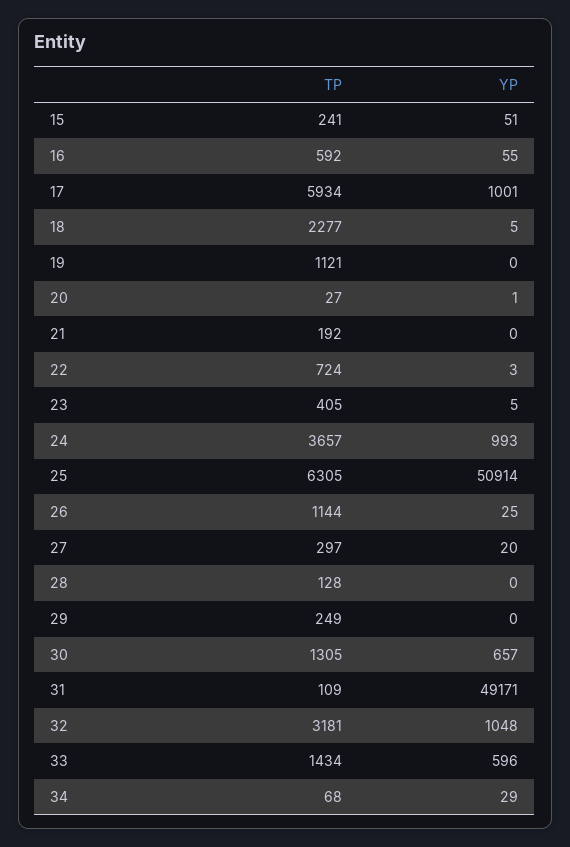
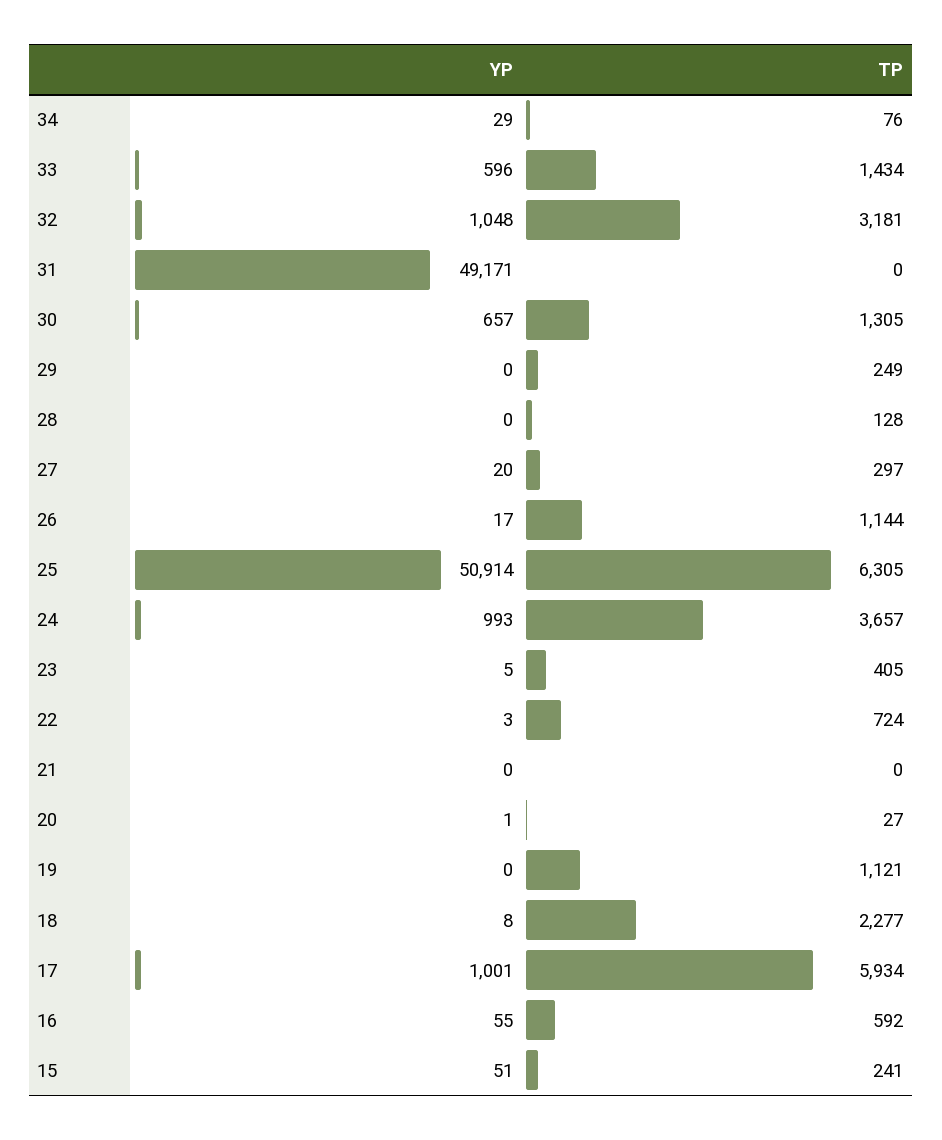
  {
    "TP": {
      "15": 241,
      "16": 592,
      "17": 5934,
      "18": 2277,
      "19": 1121,
      "20": 27,
-     "21": 192,
+     "21": 0,
      "22": 724,
      "23": 405,
      "24": 3657,
      "25": 6305,
      "26": 1144,
      "27": 297,
      "28": 128,
      "29": 249,
      "30": 1305,
-     "31": 109,
+     "31": 0,
      "32": 3181,
      "33": 1434,
-     "34": 68
+     "34": 76
    },
    "YP": {
      "15": 51,
      "16": 55,
      "17": 1001,
-     "18": 5,
+     "18": 8,
      "19": 0,
      "20": 1,
      "21": 0,
      "22": 3,
      "23": 5,
      "24": 993,
      "25": 50914,
-     "26": 25,
+     "26": 17,
      "27": 20,
      "28": 0,
      "29": 0,
      "30": 657,
      "31": 49171,
      "32": 1048,
      "33": 596,
      "34": 29
    }
  }

